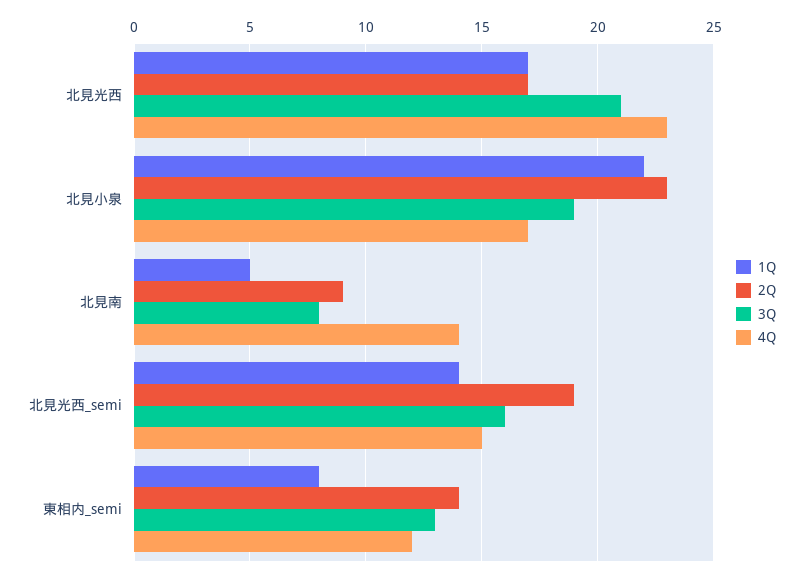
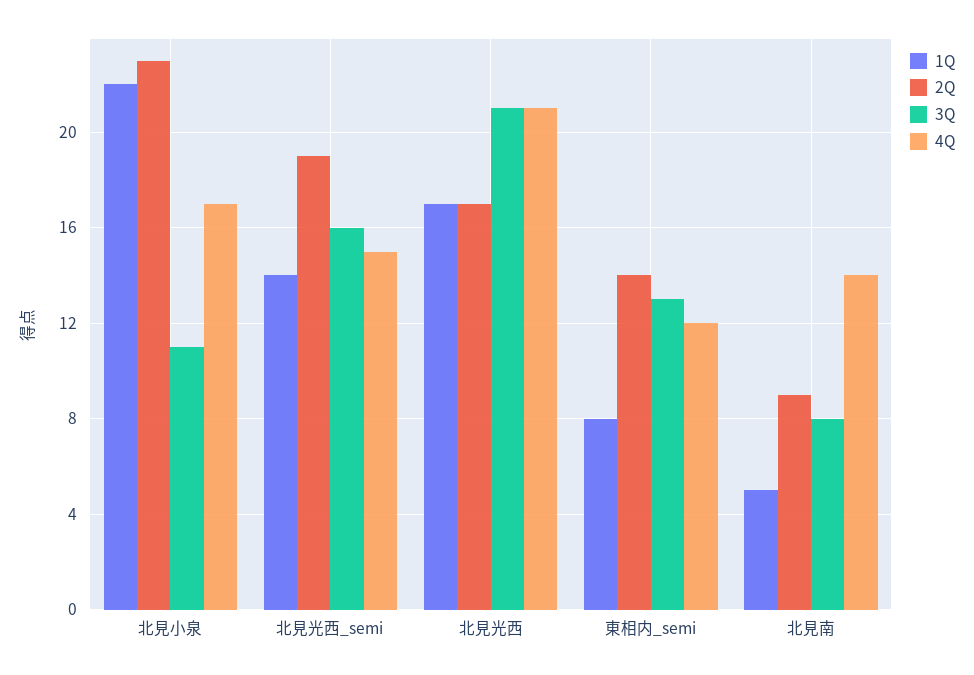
  {
    "1Q": {
      "北見光西": 17,
      "北見小泉": 22,
      "北見南": 5,
      "北見光西_semi": 14,
      "東相内_semi": 8
    },
    "2Q": {
      "北見光西": 17,
      "北見小泉": 23,
      "北見南": 9,
      "北見光西_semi": 19,
      "東相内_semi": 14
    },
    "3Q": {
      "北見光西": 21,
-     "北見小泉": 19,
+     "北見小泉": 11,
      "北見南": 8,
      "北見光西_semi": 16,
      "東相内_semi": 13
    },
    "4Q": {
-     "北見光西": 23,
+     "北見光西": 21,
      "北見小泉": 17,
      "北見南": 14,
      "北見光西_semi": 15,
      "東相内_semi": 12
    }
  }

